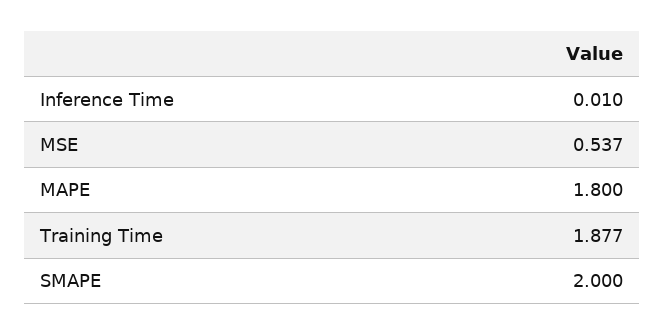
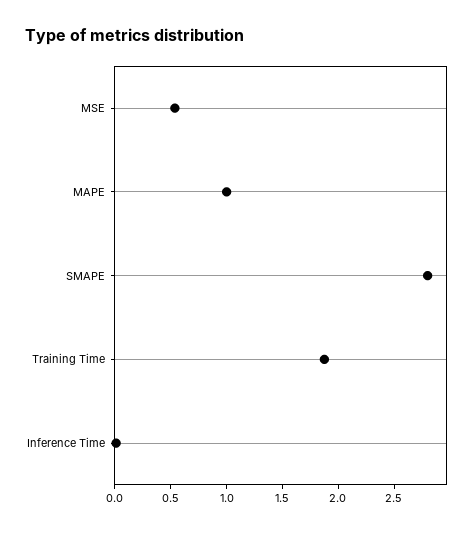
  {
    "Inference Time": 0.01,
    "MSE": 0.537,
-   "MAPE": 1.8,
+   "MAPE": 1,
    "Training Time": 1.877,
-   "SMAPE": 2
+   "SMAPE": 2.8
  }

